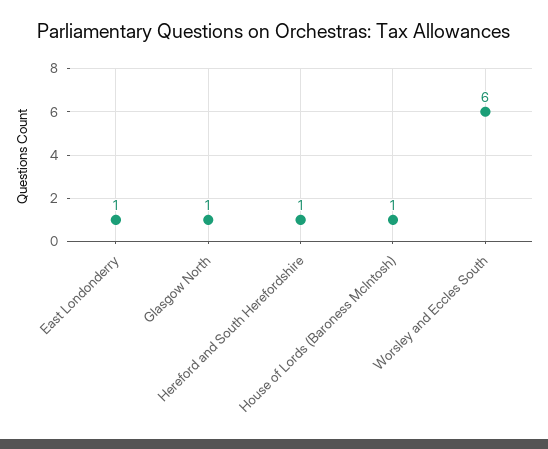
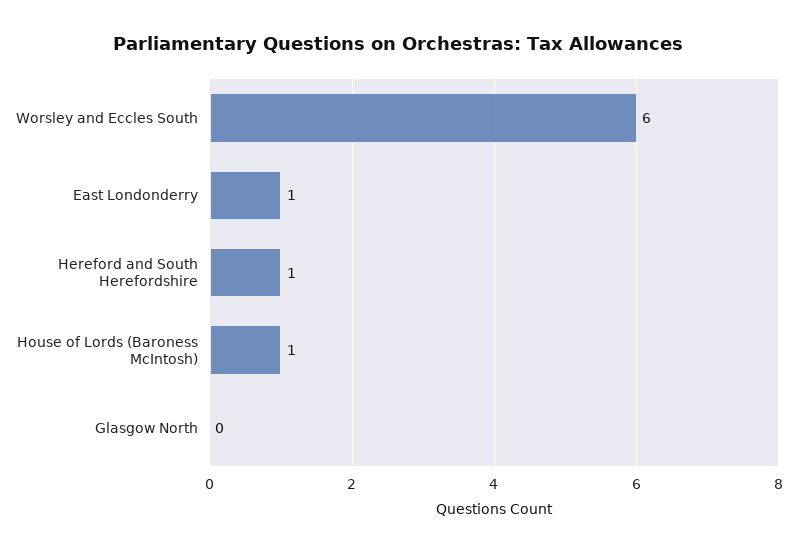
  {
    "East Londonderry": 1,
-   "Glasgow North": 1,
+   "Glasgow North": 0,
    "Hereford and South Herefordshire": 1,
    "House of Lords (Baroness McIntosh)": 1,
    "Worsley and Eccles South": 6
  }

